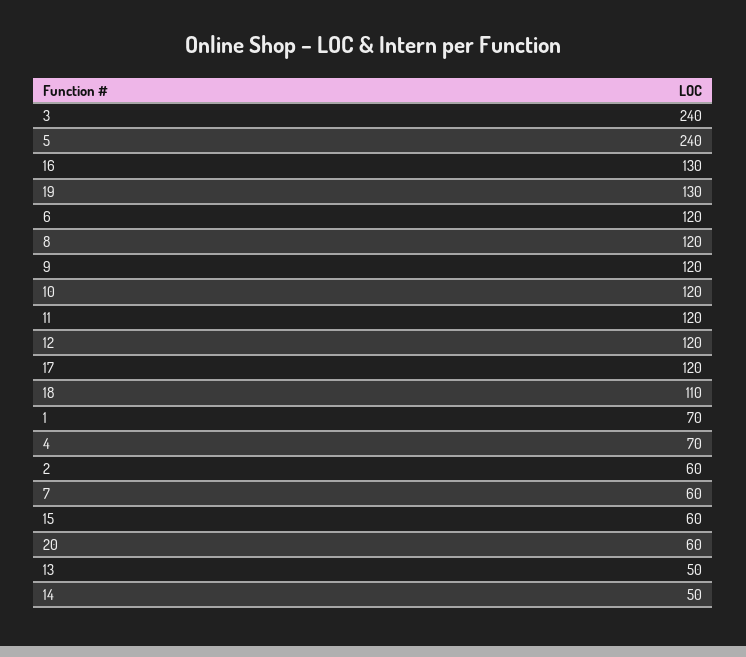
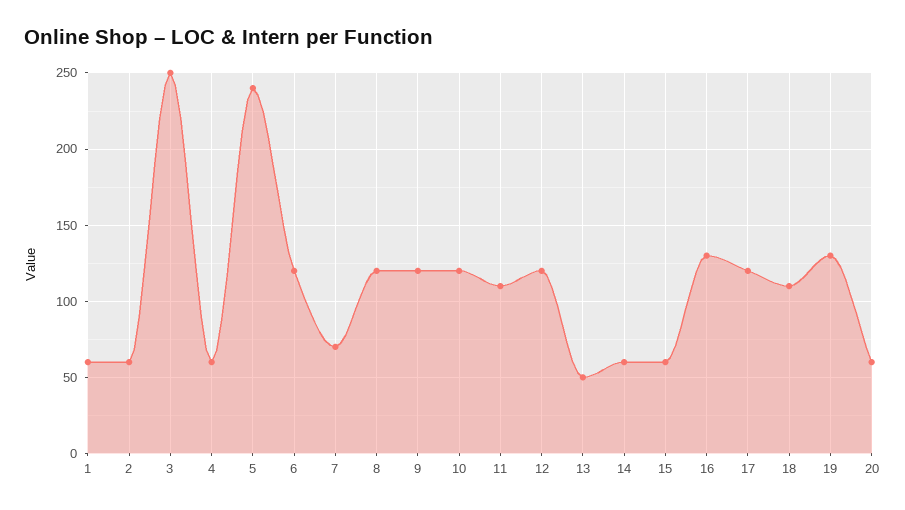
  {
-   "3": 240,
+   "3": 250,
    "5": 240,
    "16": 130,
    "19": 130,
    "6": 120,
    "8": 120,
    "9": 120,
    "10": 120,
-   "11": 120,
+   "11": 110,
    "12": 120,
    "17": 120,
    "18": 110,
-   "1": 70,
+   "1": 60,
-   "4": 70,
+   "4": 60,
    "2": 60,
-   "7": 60,
+   "7": 70,
    "15": 60,
    "20": 60,
    "13": 50,
-   "14": 50
+   "14": 60
  }

